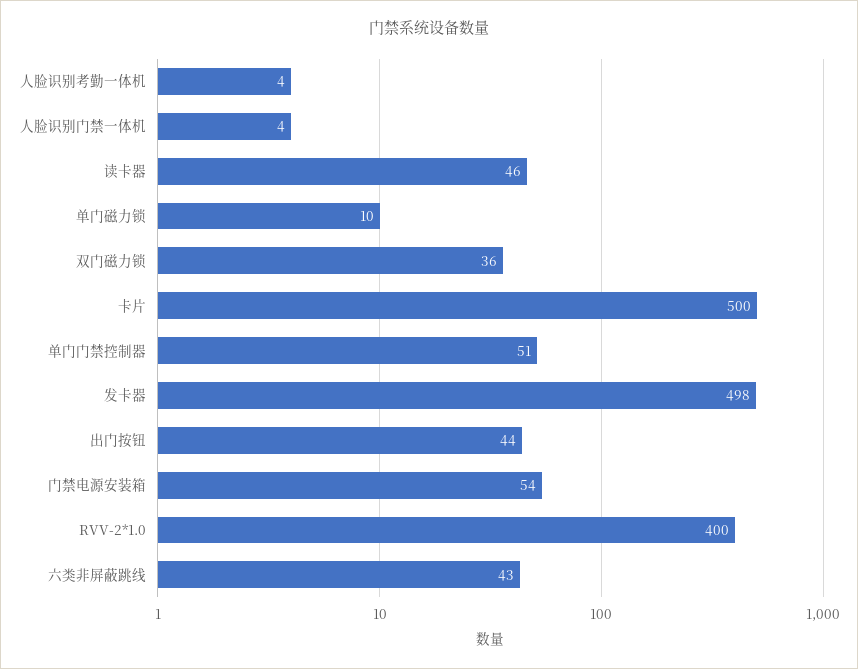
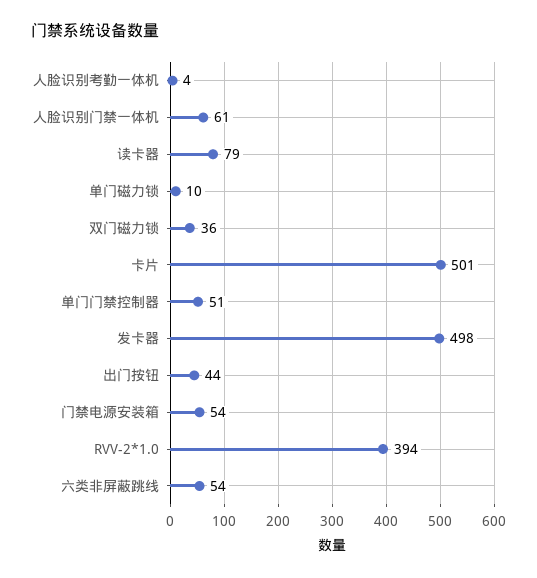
  {
    "人脸识别考勤一体机": 4,
-   "人脸识别门禁一体机": 4,
+   "人脸识别门禁一体机": 61,
-   "读卡器": 46,
+   "读卡器": 79,
    "单门磁力锁": 10,
    "双门磁力锁": 36,
-   "卡片": 500,
+   "卡片": 501,
    "单门门禁控制器": 51,
    "发卡器": 498,
    "出门按钮": 44,
    "门禁电源安装箱": 54,
-   "RVV-2*1.0": 400,
+   "RVV-2*1.0": 394,
-   "六类非屏蔽跳线": 43
+   "六类非屏蔽跳线": 54
  }

